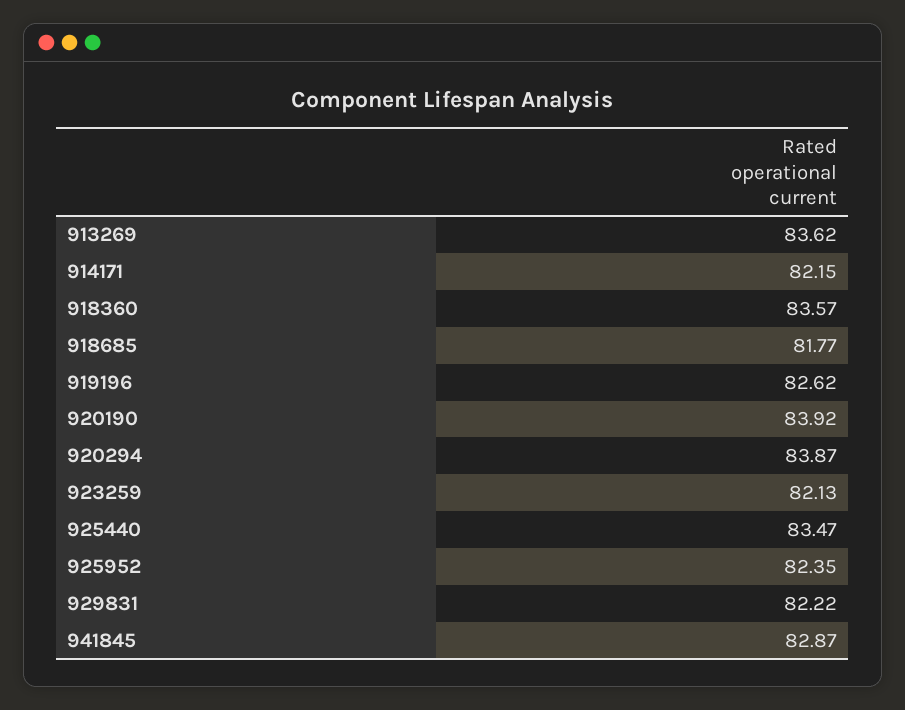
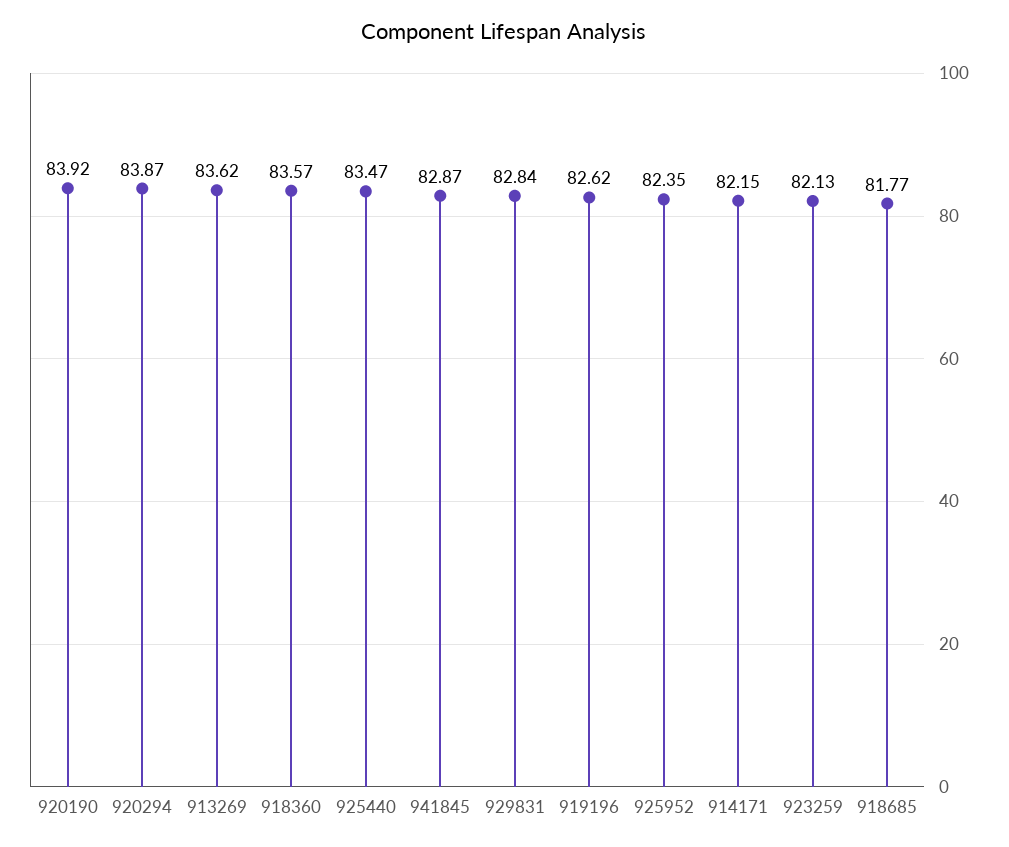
  {
    "913269": 83.62,
    "914171": 82.15,
    "918360": 83.57,
    "918685": 81.77,
    "919196": 82.62,
    "920190": 83.92,
    "920294": 83.87,
    "923259": 82.13,
    "925440": 83.47,
    "925952": 82.35,
-   "929831": 82.22,
+   "929831": 82.84,
    "941845": 82.87
  }

